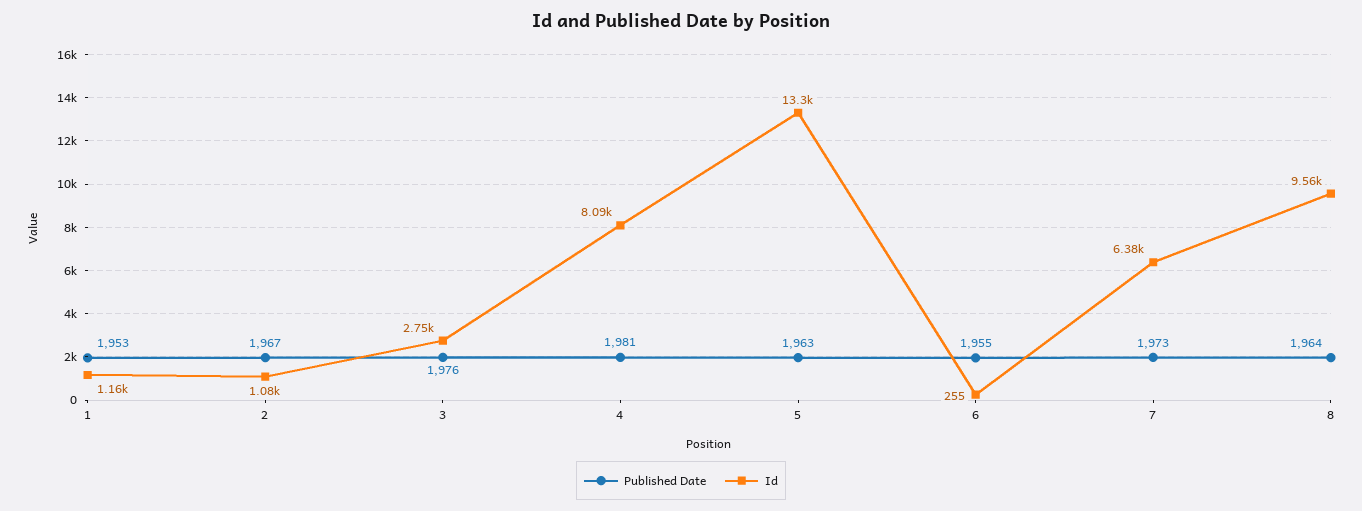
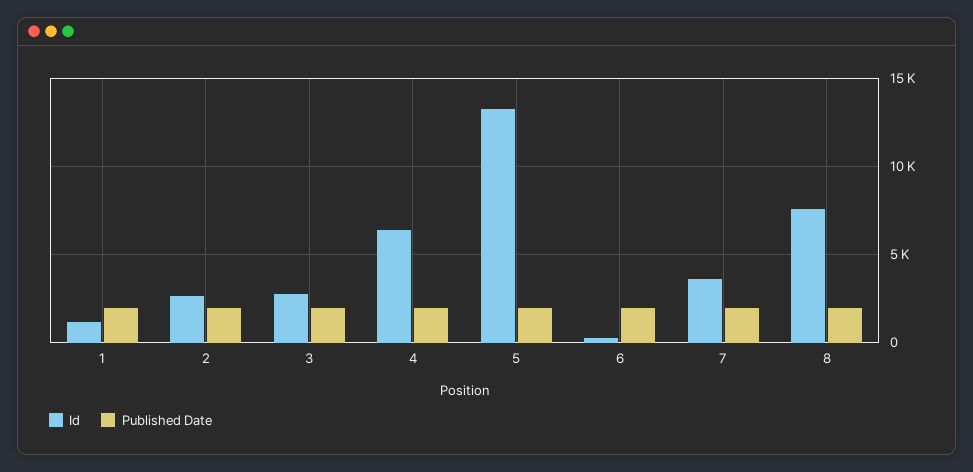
  {
    "Published Date": {
      "1": 1953,
      "2": 1967,
      "3": 1976,
      "4": 1981,
      "5": 1963,
      "6": 1955,
      "7": 1973,
      "8": 1964
    },
    "Id": {
      "1": 1160,
-     "2": 1080,
+     "2": 2500,
      "3": 2750,
-     "4": 8090,
+     "4": 6500,
      "5": 13300,
      "6": 255,
-     "7": 6380,
+     "7": 3500,
-     "8": 9560
+     "8": 7500
    }
  }

